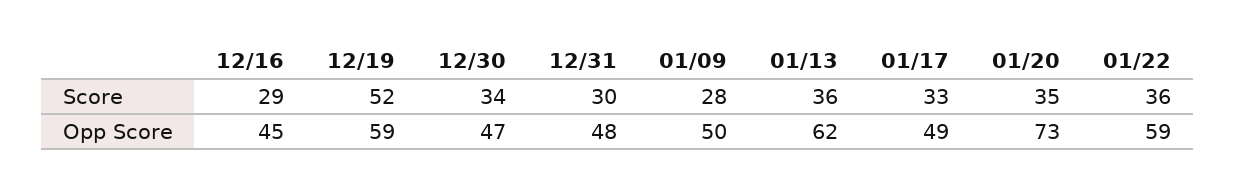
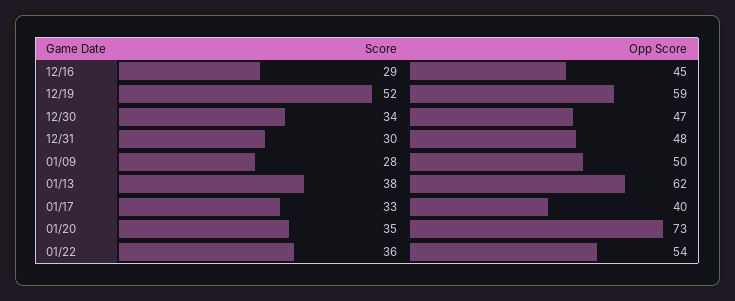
  {
    "12/16": {
      "Score": 29,
      "Opp Score": 45
    },
    "12/19": {
      "Score": 52,
      "Opp Score": 59
    },
    "12/30": {
      "Score": 34,
      "Opp Score": 47
    },
    "12/31": {
      "Score": 30,
      "Opp Score": 48
    },
    "01/09": {
      "Score": 28,
      "Opp Score": 50
    },
    "01/13": {
-     "Score": 36,
+     "Score": 38,
      "Opp Score": 62
    },
    "01/17": {
      "Score": 33,
-     "Opp Score": 49
+     "Opp Score": 40
    },
    "01/20": {
      "Score": 35,
      "Opp Score": 73
    },
    "01/22": {
      "Score": 36,
-     "Opp Score": 59
+     "Opp Score": 54
    }
  }

